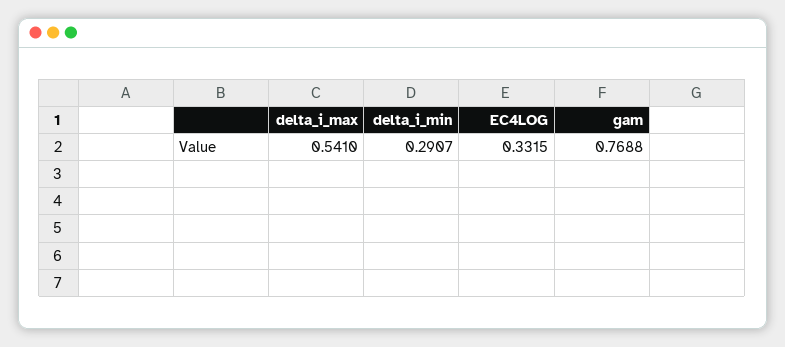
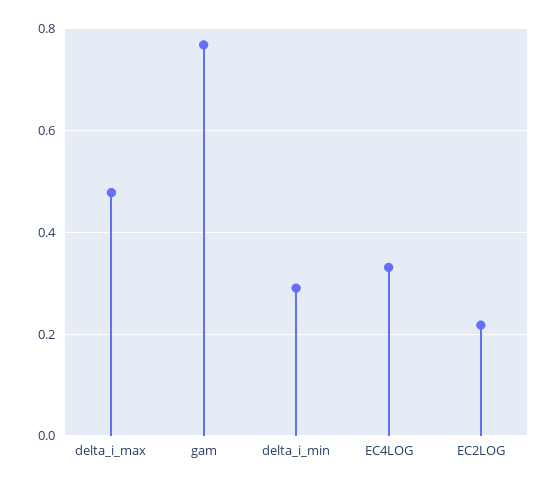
  {
-   "delta_i_max": 0.541,
+   "delta_i_max": 0.48,
    "delta_i_min": 0.2907,
    "EC4LOG": 0.3315,
-   "gam": 0.7688
+   "gam": 0.7688,
+   "EC2LOG": 0.22
  }

